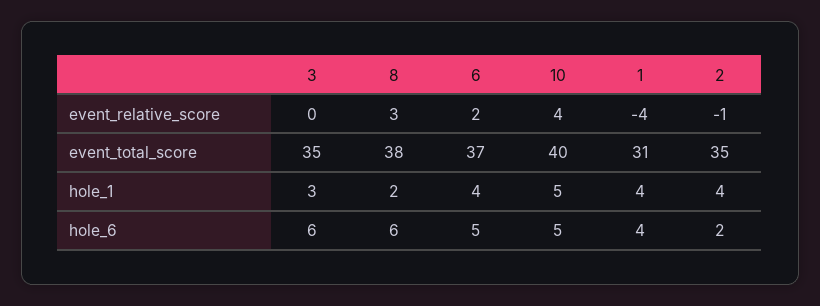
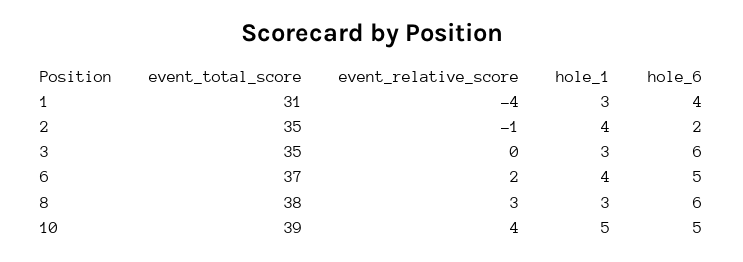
  {
    "3": {
      "event_relative_score": 0,
      "event_total_score": 35,
      "hole_1": 3,
      "hole_6": 6
    },
    "8": {
      "event_relative_score": 3,
      "event_total_score": 38,
-     "hole_1": 2,
+     "hole_1": 3,
      "hole_6": 6
    },
    "6": {
      "event_relative_score": 2,
      "event_total_score": 37,
      "hole_1": 4,
      "hole_6": 5
    },
    "10": {
      "event_relative_score": 4,
-     "event_total_score": 40,
+     "event_total_score": 39,
      "hole_1": 5,
      "hole_6": 5
    },
    "1": {
      "event_relative_score": -4,
      "event_total_score": 31,
-     "hole_1": 4,
+     "hole_1": 3,
      "hole_6": 4
    },
    "2": {
      "event_relative_score": -1,
      "event_total_score": 35,
      "hole_1": 4,
      "hole_6": 2
    }
  }

